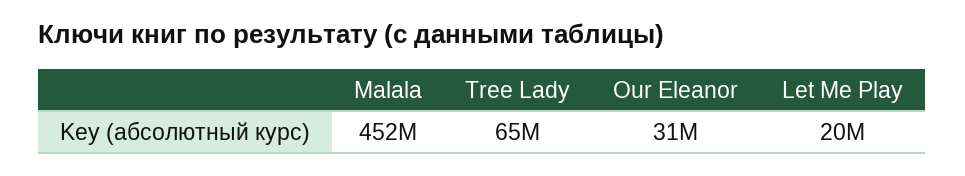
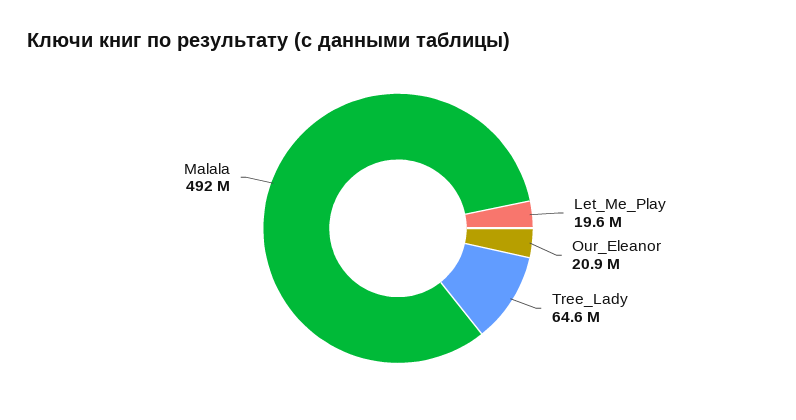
  {
-   "Malala": 452000000,
+   "Malala": 492000000,
    "Tree Lady": 64600000,
-   "Our Eleanor": 31000000,
+   "Our Eleanor": 20900000,
    "Let Me Play": 19600000
  }

